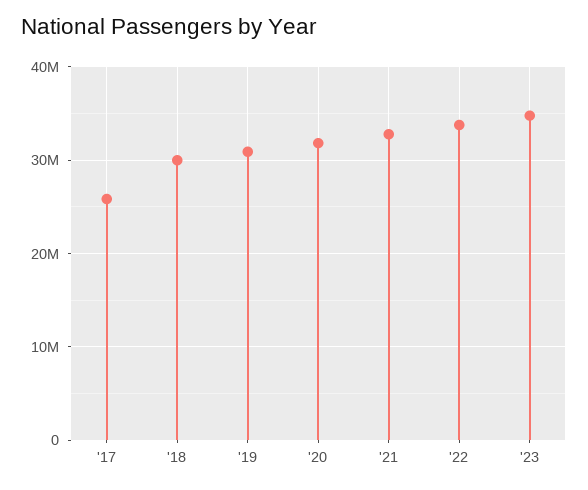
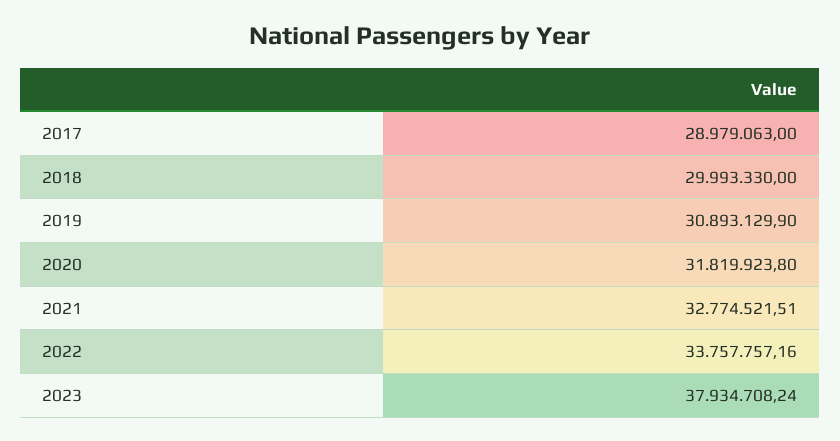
  {
-   "'17": 26000000,
+   "'17": 28979063,
    "'18": 29993330,
    "'19": 30893129.9,
    "'20": 31819923.8,
    "'21": 32774521.51,
    "'22": 33757757.16,
-   "'23": 35000000
+   "'23": 37934708.24
  }

